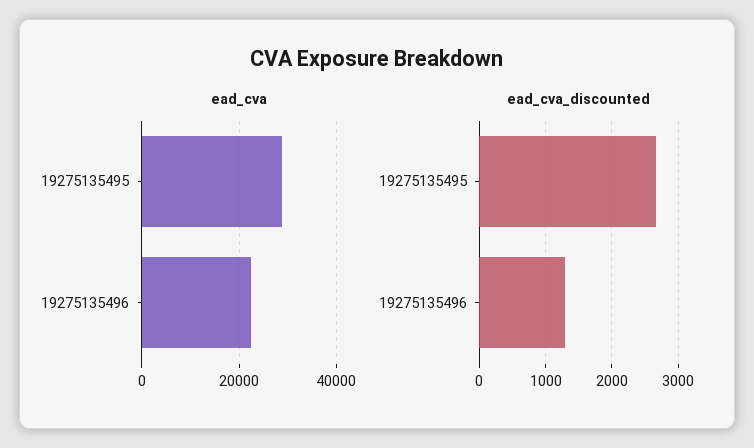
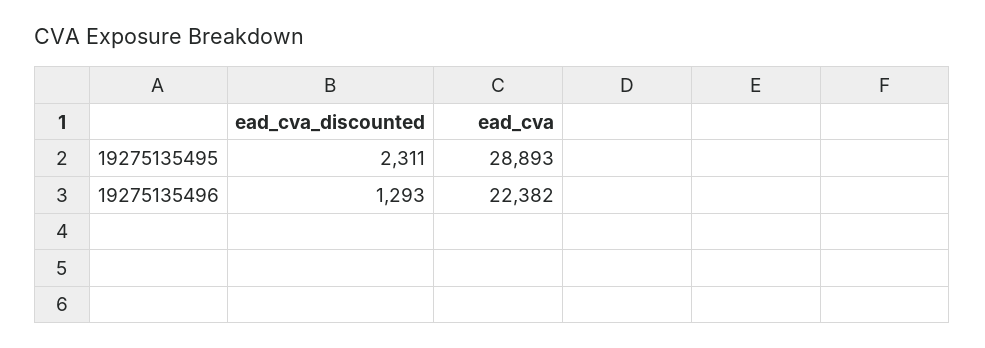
  {
    "ead_cva": {
      "19275135495": 28893,
      "19275135496": 22382
    },
    "ead_cva_discounted": {
-     "19275135495": 2700,
+     "19275135495": 2311,
      "19275135496": 1293
    }
  }

